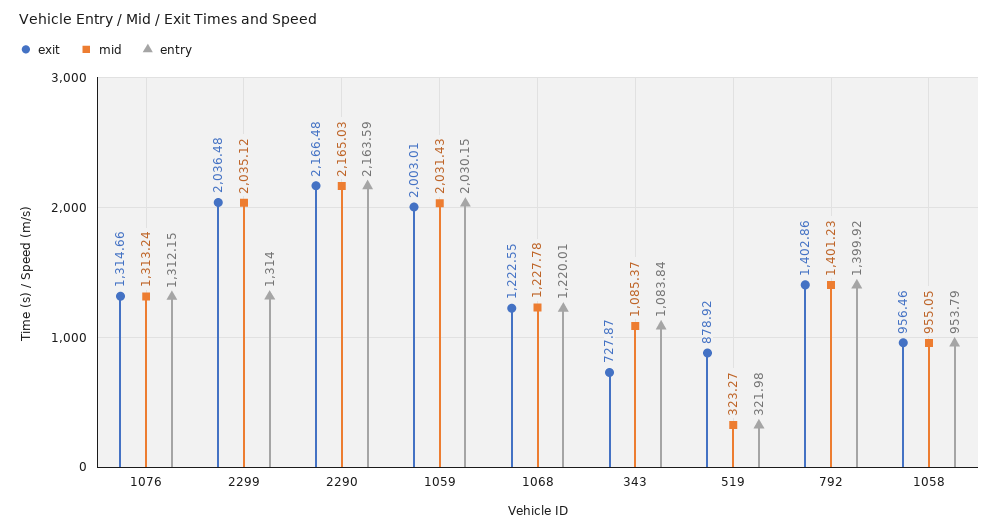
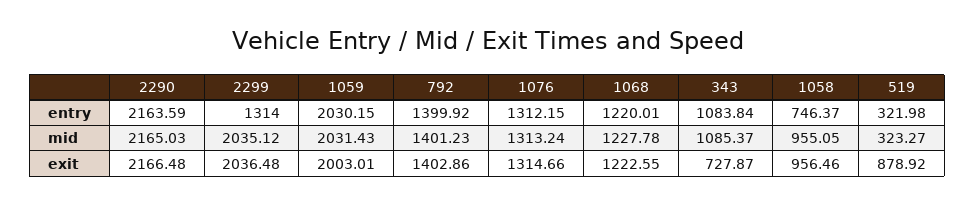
  {
    "exit": {
      "1076": 1314.66,
      "2299": 2036.48,
      "2290": 2166.48,
      "1059": 2003.01,
      "1068": 1222.55,
      "343": 727.87,
      "519": 878.92,
      "792": 1402.86,
      "1058": 956.46
    },
    "mid": {
      "1076": 1313.24,
      "2299": 2035.12,
      "2290": 2165.03,
      "1059": 2031.43,
      "1068": 1227.78,
      "343": 1085.37,
      "519": 323.27,
      "792": 1401.23,
      "1058": 955.05
    },
    "entry": {
      "1076": 1312.15,
      "2299": 1314,
      "2290": 2163.59,
      "1059": 2030.15,
      "1068": 1220.01,
      "343": 1083.84,
      "519": 321.98,
      "792": 1399.92,
-     "1058": 953.79
+     "1058": 746.37
    }
  }

